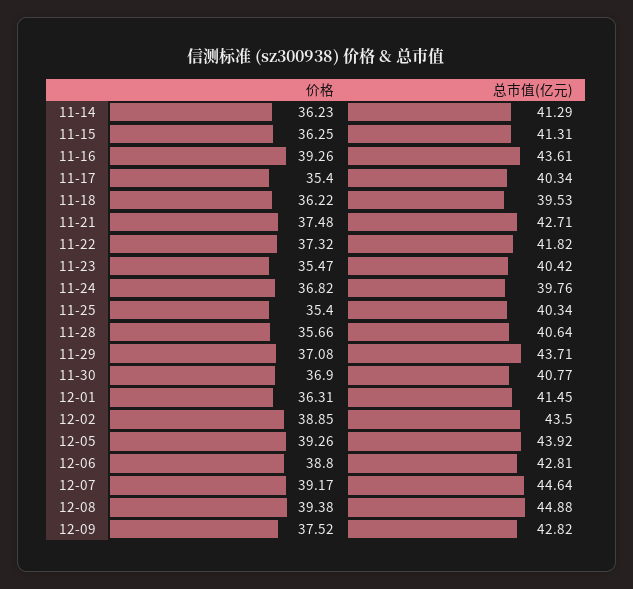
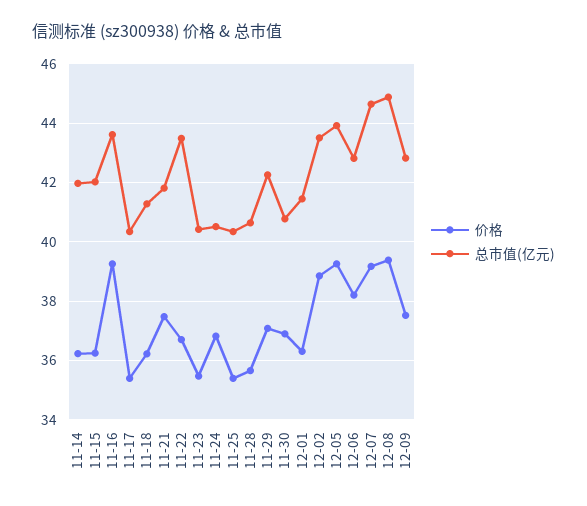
  {
    "价格": {
      "11-14": 36.23,
      "11-15": 36.25,
      "11-16": 39.26,
      "11-17": 35.4,
      "11-18": 36.22,
      "11-21": 37.48,
-     "11-22": 37.32,
+     "11-22": 36.75,
      "11-23": 35.47,
      "11-24": 36.82,
      "11-25": 35.4,
      "11-28": 35.66,
      "11-29": 37.08,
      "11-30": 36.9,
      "12-01": 36.31,
      "12-02": 38.85,
      "12-05": 39.26,
-     "12-06": 38.8,
+     "12-06": 38.25,
      "12-07": 39.17,
      "12-08": 39.38,
      "12-09": 37.52
    },
    "总市值(亿元)": {
-     "11-14": 41.29,
+     "11-14": 42,
-     "11-15": 41.31,
+     "11-15": 42,
      "11-16": 43.61,
      "11-17": 40.34,
-     "11-18": 39.53,
+     "11-18": 41.25,
-     "11-21": 42.71,
+     "11-21": 41.75,
-     "11-22": 41.82,
+     "11-22": 43.5,
      "11-23": 40.42,
-     "11-24": 39.76,
+     "11-24": 40.5,
      "11-25": 40.34,
      "11-28": 40.64,
-     "11-29": 43.71,
+     "11-29": 42.25,
      "11-30": 40.77,
      "12-01": 41.45,
      "12-02": 43.5,
      "12-05": 43.92,
      "12-06": 42.81,
      "12-07": 44.64,
      "12-08": 44.88,
      "12-09": 42.82
    }
  }

